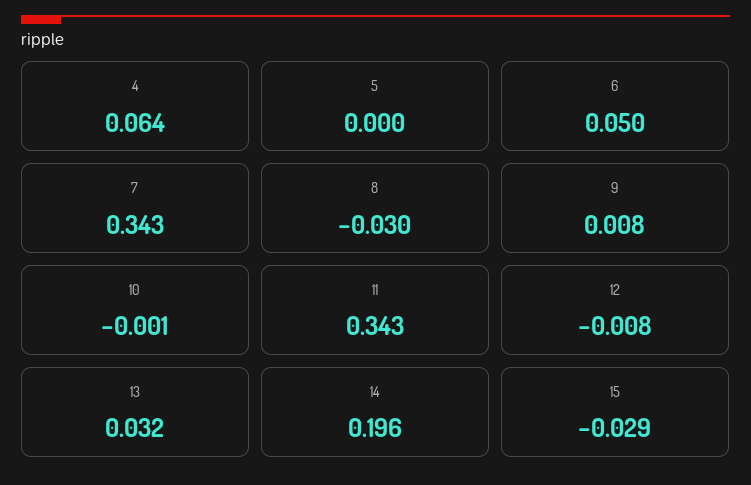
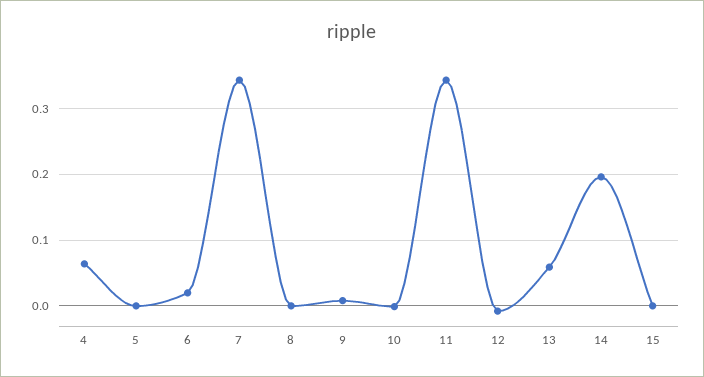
  {
    "4": 0.064,
    "5": 0,
-   "6": 0.05,
+   "6": 0.02,
    "7": 0.343,
-   "8": -0.03,
+   "8": 0,
    "9": 0.008,
    "10": -0.001,
    "11": 0.343,
    "12": -0.008,
-   "13": 0.032,
+   "13": 0.06,
    "14": 0.196,
-   "15": -0.029
+   "15": 0
  }

